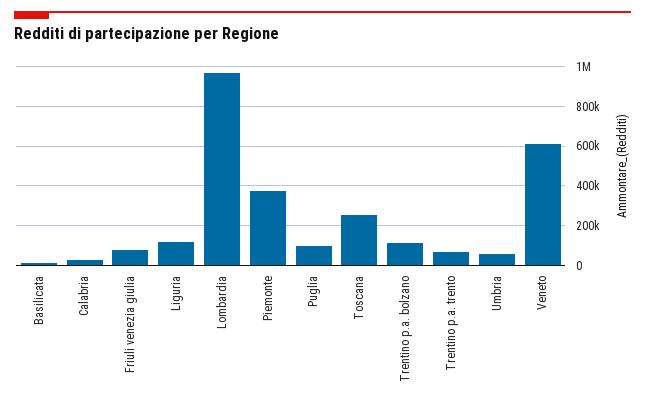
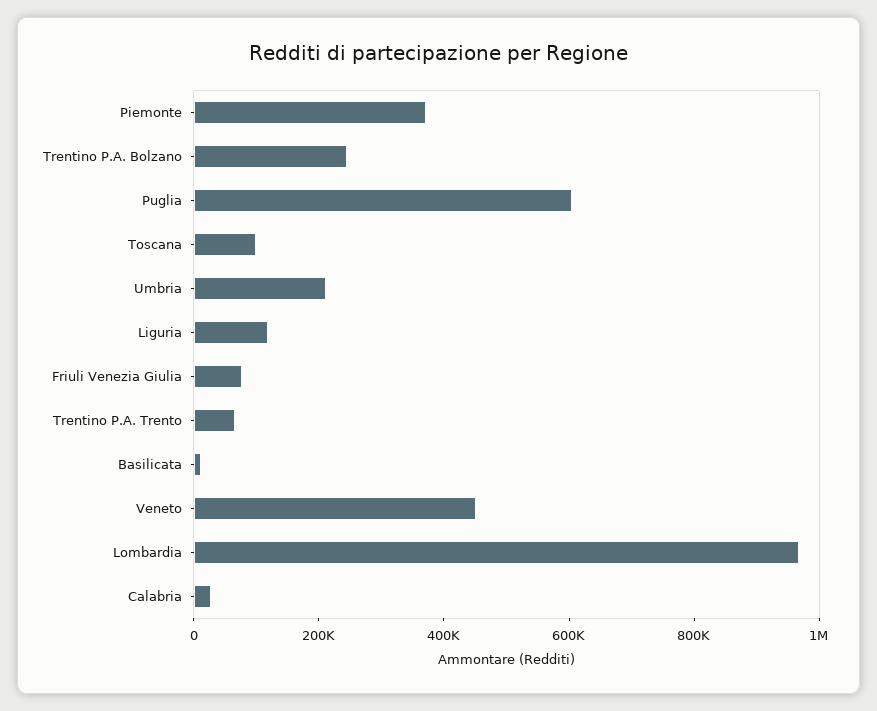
  {
    "Basilicata": 0,
    "Calabria": 50000,
    "Friuli venezia giulia": 100000,
    "Liguria": 100000,
    "Lombardia": 950000,
    "Piemonte": 350000,
-   "Puglia": 100000,
+   "Puglia": 600000,
-   "Toscana": 250000,
+   "Toscana": 100000,
-   "Trentino p.a. bolzano": 100000,
+   "Trentino p.a. bolzano": 250000,
    "Trentino p.a. trento": 50000,
-   "Umbria": 50000,
+   "Umbria": 200000,
-   "Veneto": 600000
+   "Veneto": 450000
  }

